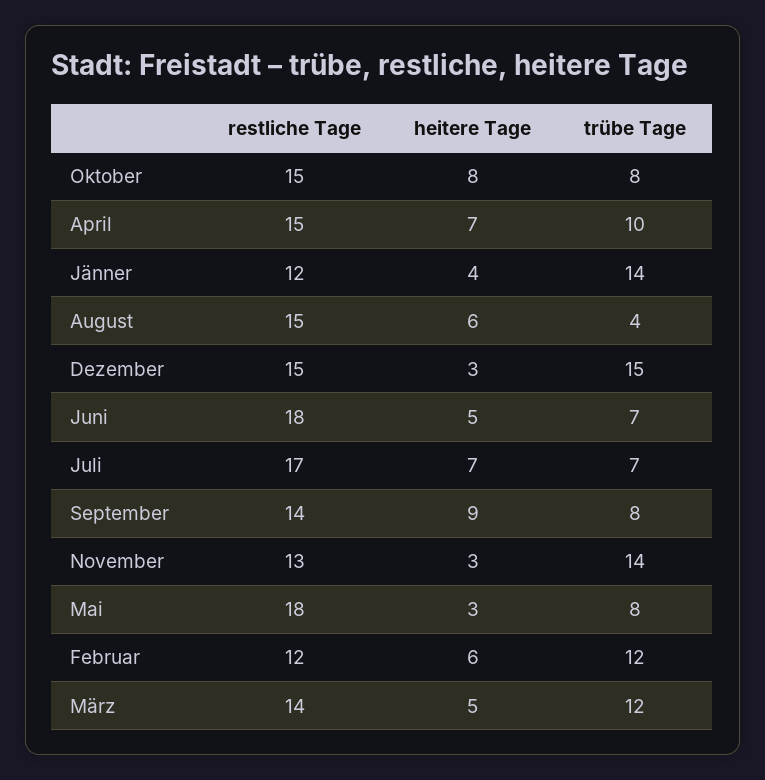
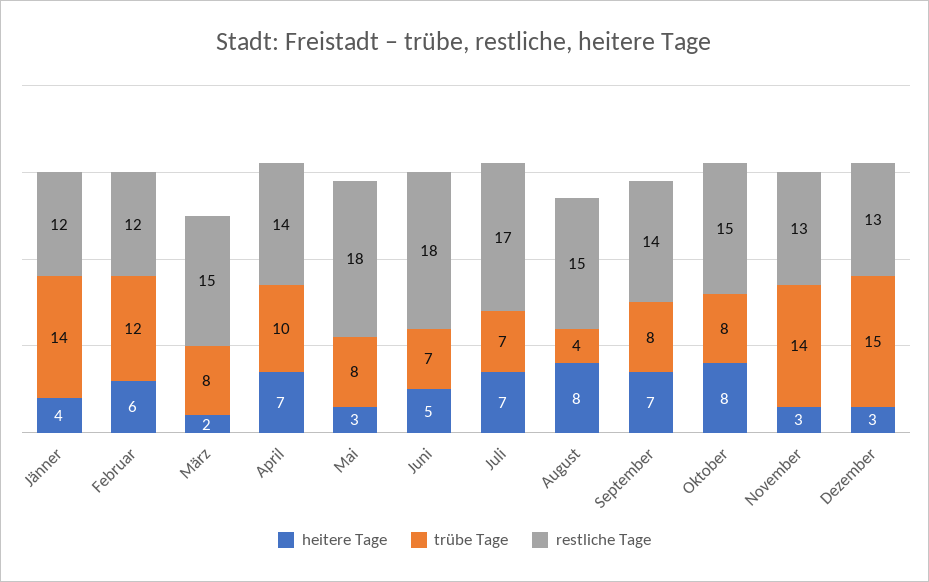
  {
    "restliche Tage": {
      "Oktober": 15,
-     "April": 15,
+     "April": 14,
      "Jänner": 12,
      "August": 15,
-     "Dezember": 15,
+     "Dezember": 13,
      "Juni": 18,
      "Juli": 17,
      "September": 14,
      "November": 13,
      "Mai": 18,
      "Februar": 12,
-     "März": 14
+     "März": 15
    },
    "heitere Tage": {
      "Oktober": 8,
      "April": 7,
      "Jänner": 4,
-     "August": 6,
+     "August": 8,
      "Dezember": 3,
      "Juni": 5,
      "Juli": 7,
-     "September": 9,
+     "September": 7,
      "November": 3,
      "Mai": 3,
      "Februar": 6,
-     "März": 5
+     "März": 2
    },
    "trübe Tage": {
      "Oktober": 8,
      "April": 10,
      "Jänner": 14,
      "August": 4,
      "Dezember": 15,
      "Juni": 7,
      "Juli": 7,
      "September": 8,
      "November": 14,
      "Mai": 8,
      "Februar": 12,
-     "März": 12
+     "März": 8
    }
  }

